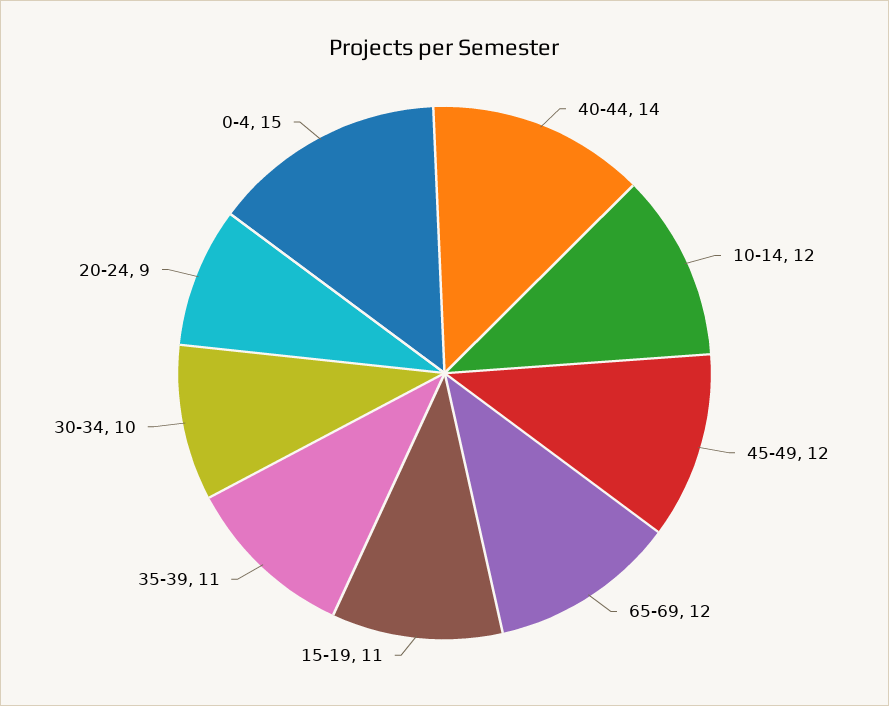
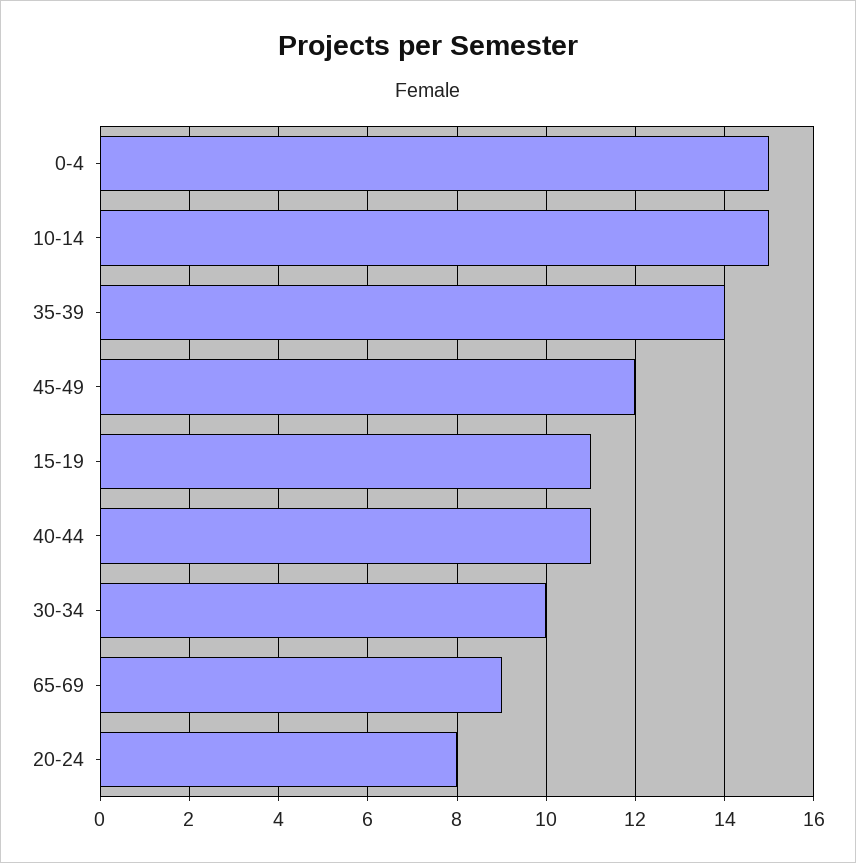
  {
-   "40-44": 14,
+   "40-44": 11,
-   "10-14": 12,
+   "10-14": 15,
    "45-49": 12,
-   "65-69": 12,
+   "65-69": 9,
    "15-19": 11,
-   "35-39": 11,
+   "35-39": 14,
    "30-34": 10,
-   "20-24": 9,
+   "20-24": 8,
    "0-4": 15
  }

